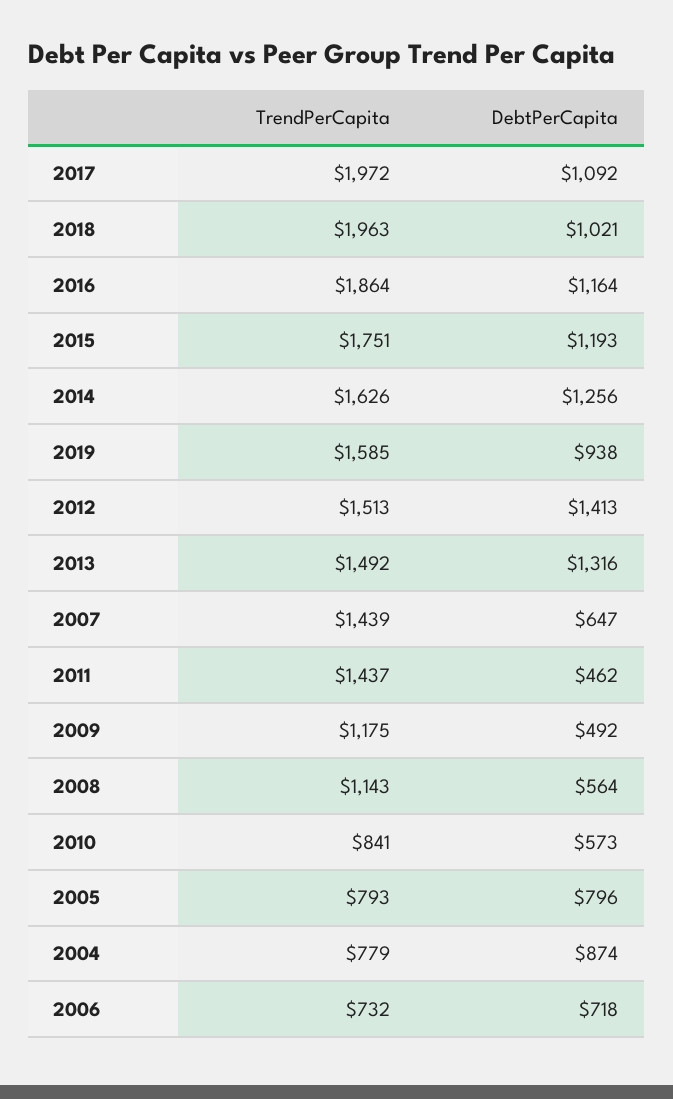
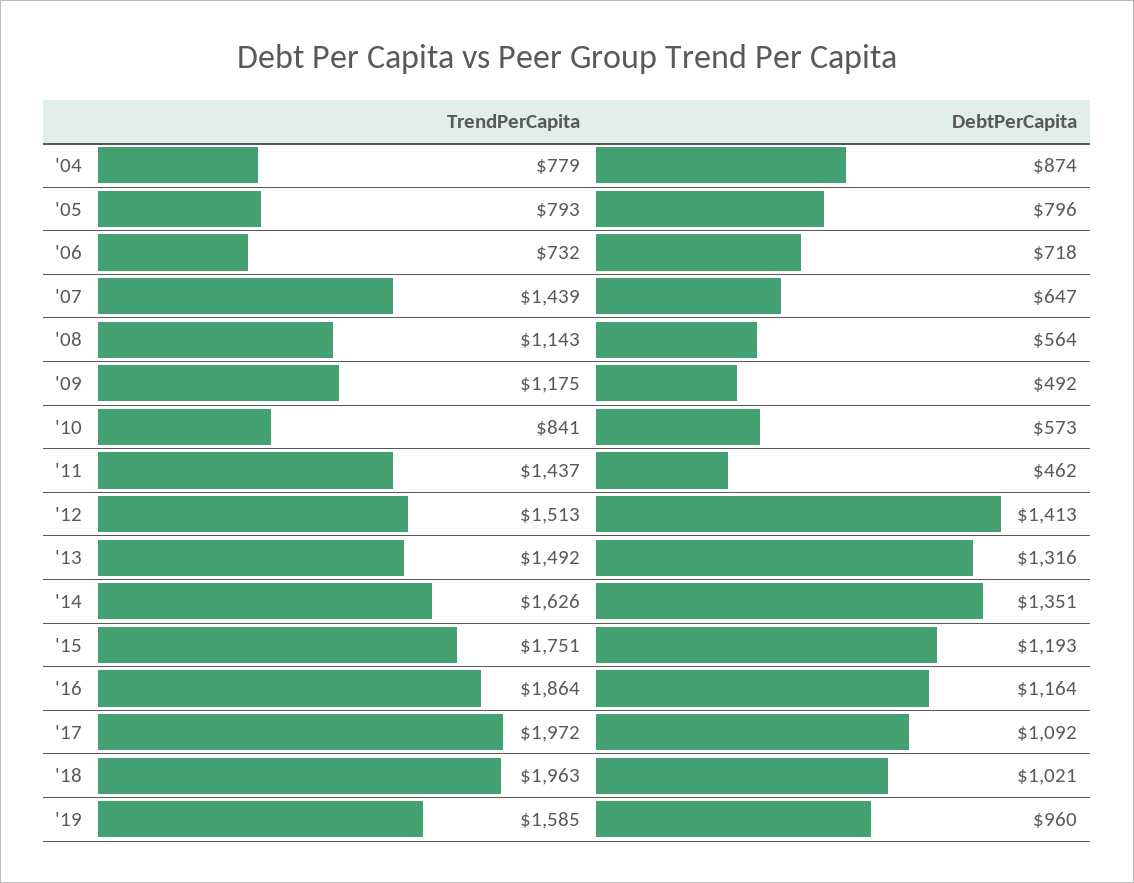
  {
    "TrendPerCapita": {
      "2017": 1972,
      "2018": 1963,
      "2016": 1864,
      "2015": 1751,
      "2014": 1626,
      "2019": 1585,
      "2012": 1513,
      "2013": 1492,
      "2007": 1439,
      "2011": 1437,
      "2009": 1175,
      "2008": 1143,
      "2010": 841,
      "2005": 793,
      "2004": 779,
      "2006": 732
    },
    "DebtPerCapita": {
      "2017": 1092,
      "2018": 1021,
      "2016": 1164,
      "2015": 1193,
-     "2014": 1256,
+     "2014": 1351,
-     "2019": 938,
+     "2019": 960,
      "2012": 1413,
      "2013": 1316,
      "2007": 647,
      "2011": 462,
      "2009": 492,
      "2008": 564,
      "2010": 573,
      "2005": 796,
      "2004": 874,
      "2006": 718
    }
  }

